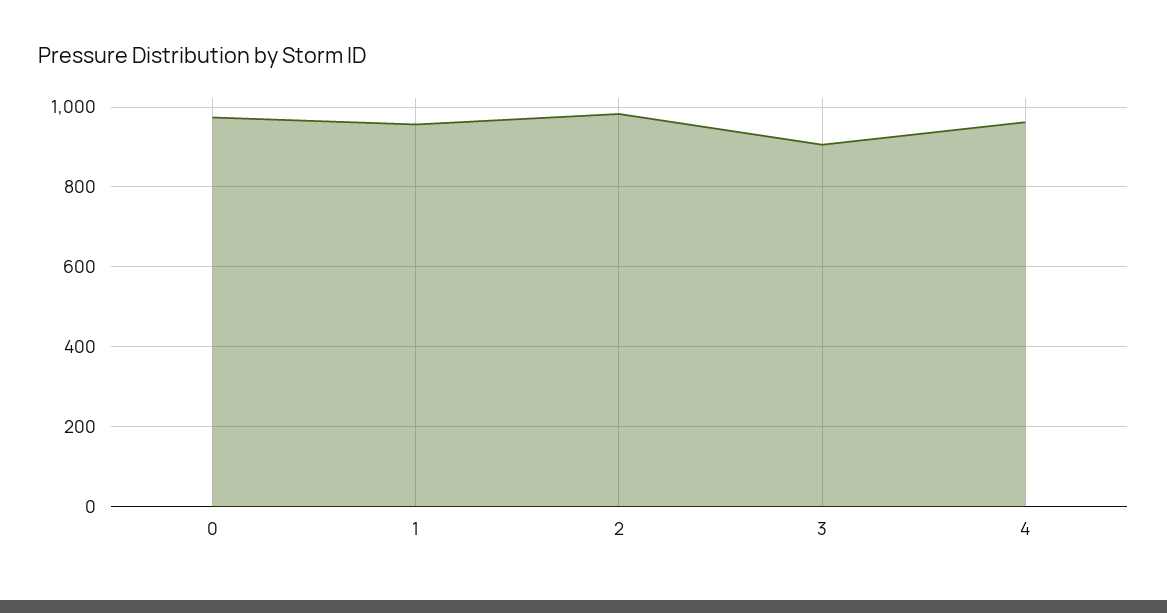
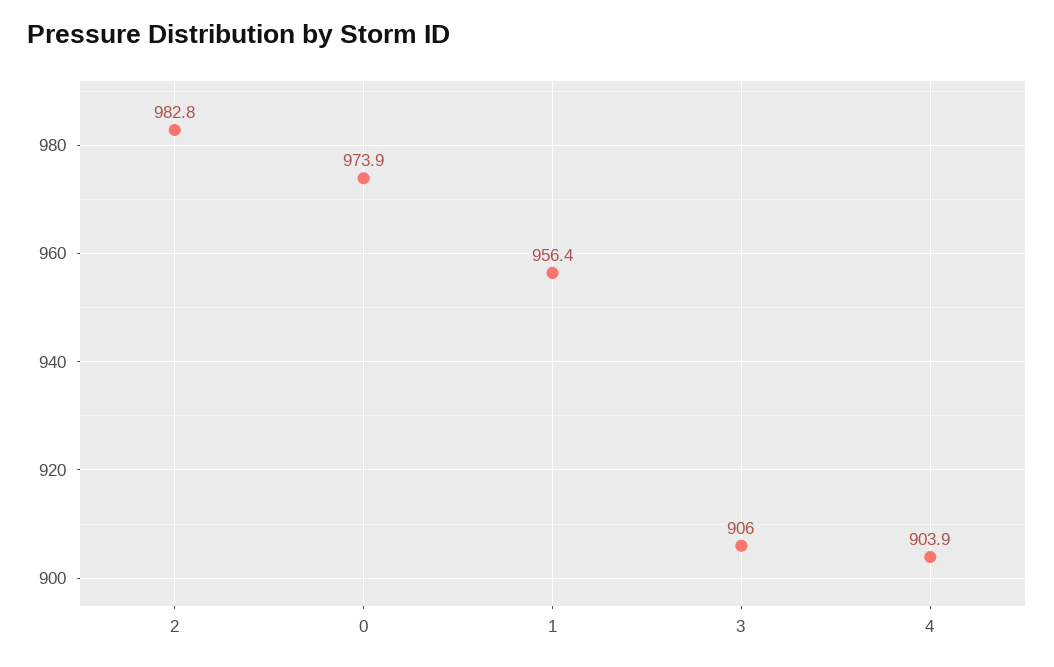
  {
    "0": 973.9,
    "1": 956.4,
    "2": 982.8,
    "3": 906,
-   "4": 960
+   "4": 903.9
  }

